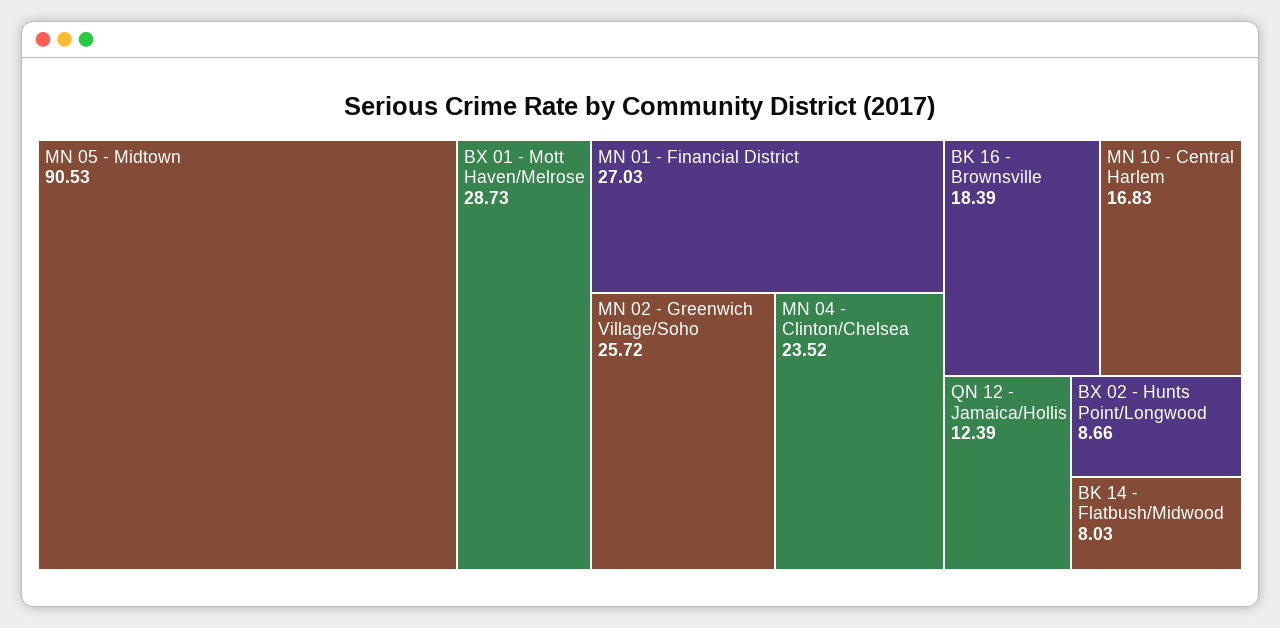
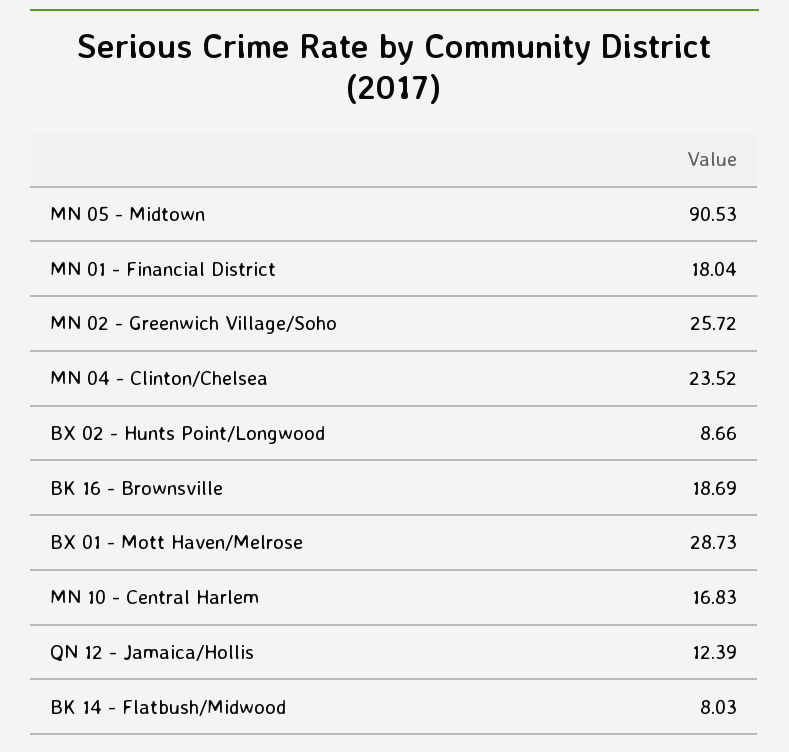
  {
    "MN 05 - Midtown": 90.53,
    "BX 01 - Mott Haven/Melrose": 28.73,
-   "MN 01 - Financial District": 27.03,
+   "MN 01 - Financial District": 18.04,
    "MN 02 - Greenwich Village/Soho": 25.72,
    "MN 04 - Clinton/Chelsea": 23.52,
-   "BK 16 - Brownsville": 18.39,
+   "BK 16 - Brownsville": 18.69,
    "MN 10 - Central Harlem": 16.83,
    "QN 12 - Jamaica/Hollis": 12.39,
    "BX 02 - Hunts Point/Longwood": 8.66,
    "BK 14 - Flatbush/Midwood": 8.03
  }

